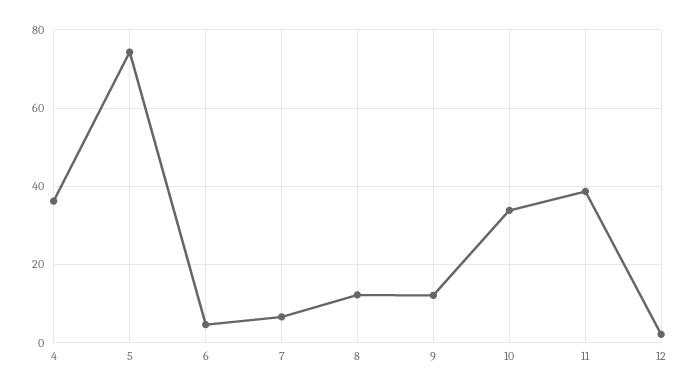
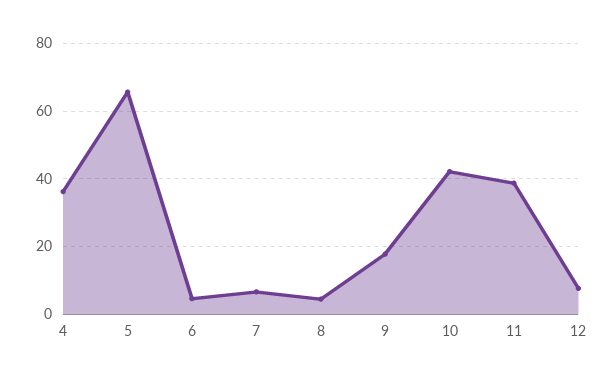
  {
    "4": 36,
-   "5": 74,
+   "5": 66,
    "6": 4,
    "7": 6,
-   "8": 12,
+   "8": 4,
-   "9": 12,
+   "9": 18,
-   "10": 34,
+   "10": 42,
    "11": 38,
-   "12": 2
+   "12": 8
  }

